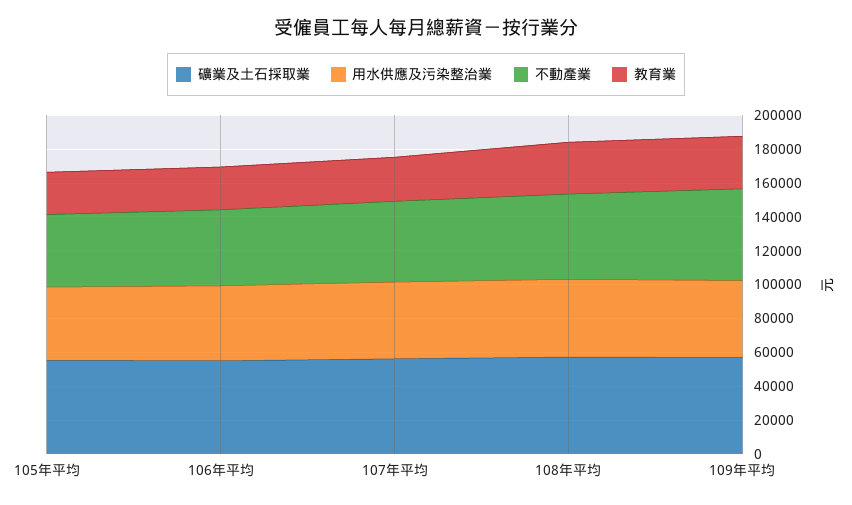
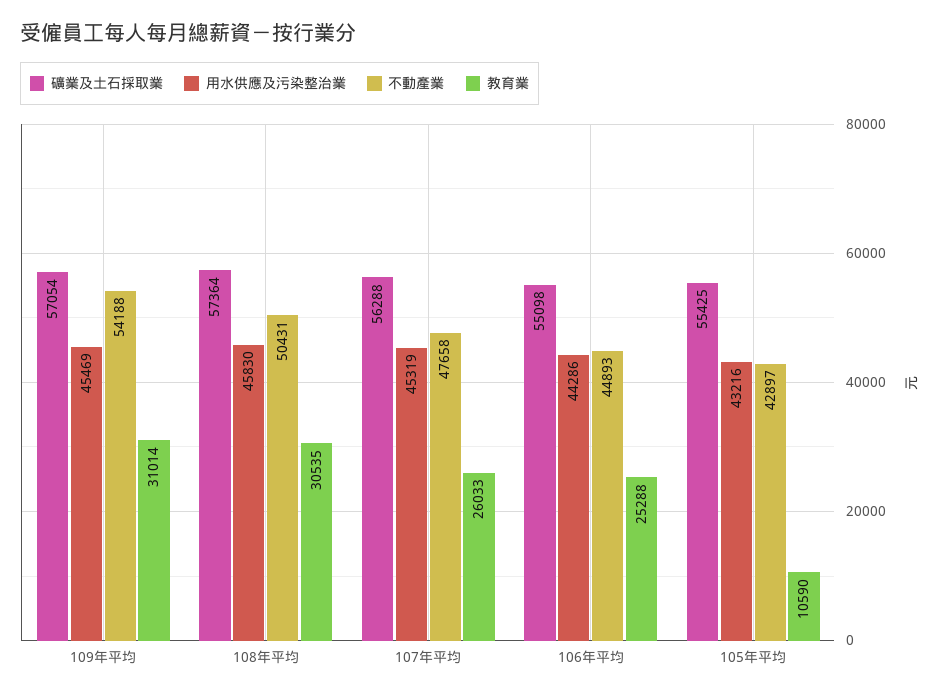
  {
    "礦業及土石採取業": {
      "105年平均": 55425,
      "106年平均": 55098,
      "107年平均": 56288,
      "108年平均": 57364,
      "109年平均": 57054
    },
    "用水供應及污染整治業": {
      "105年平均": 43216,
      "106年平均": 44286,
      "107年平均": 45319,
      "108年平均": 45830,
      "109年平均": 45469
    },
    "不動產業": {
      "105年平均": 42897,
      "106年平均": 44893,
      "107年平均": 47658,
      "108年平均": 50431,
      "109年平均": 54188
    },
    "教育業": {
-     "105年平均": 25000,
+     "105年平均": 10590,
      "106年平均": 25288,
      "107年平均": 26033,
      "108年平均": 30535,
      "109年平均": 31014
    }
  }

